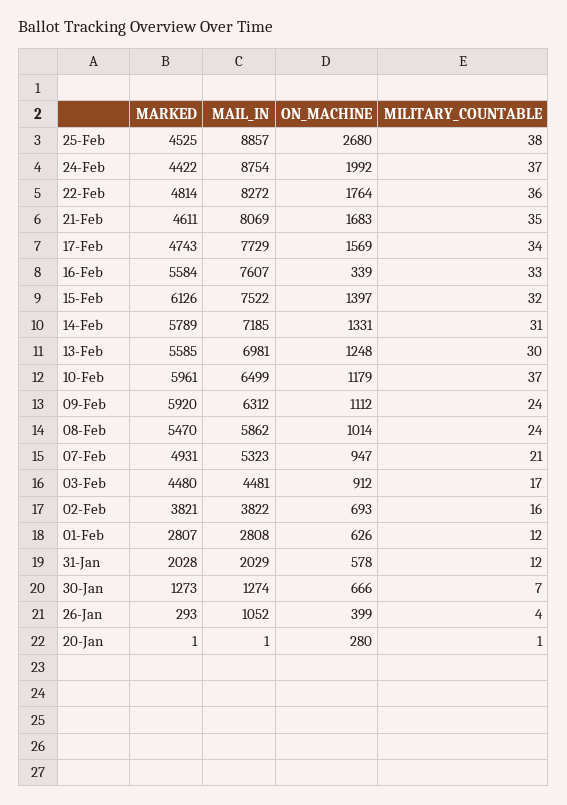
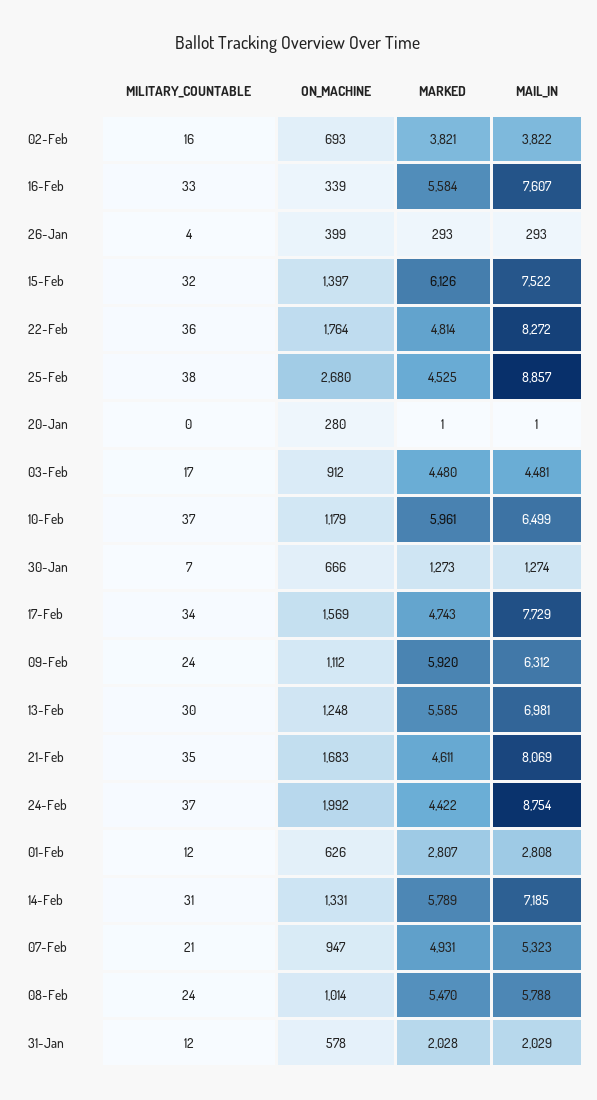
  {
    "MARKED": {
      "25-Feb": 4525,
      "24-Feb": 4422,
      "22-Feb": 4814,
      "21-Feb": 4611,
      "17-Feb": 4743,
      "16-Feb": 5584,
      "15-Feb": 6126,
      "14-Feb": 5789,
      "13-Feb": 5585,
      "10-Feb": 5961,
      "09-Feb": 5920,
      "08-Feb": 5470,
      "07-Feb": 4931,
      "03-Feb": 4480,
      "02-Feb": 3821,
      "01-Feb": 2807,
      "31-Jan": 2028,
      "30-Jan": 1273,
      "26-Jan": 293,
      "20-Jan": 1
    },
    "MAIL_IN": {
      "25-Feb": 8857,
      "24-Feb": 8754,
      "22-Feb": 8272,
      "21-Feb": 8069,
      "17-Feb": 7729,
      "16-Feb": 7607,
      "15-Feb": 7522,
      "14-Feb": 7185,
      "13-Feb": 6981,
      "10-Feb": 6499,
      "09-Feb": 6312,
-     "08-Feb": 5862,
+     "08-Feb": 5788,
      "07-Feb": 5323,
      "03-Feb": 4481,
      "02-Feb": 3822,
      "01-Feb": 2808,
      "31-Jan": 2029,
      "30-Jan": 1274,
-     "26-Jan": 1052,
+     "26-Jan": 293,
      "20-Jan": 1
    },
    "ON_MACHINE": {
      "25-Feb": 2680,
      "24-Feb": 1992,
      "22-Feb": 1764,
      "21-Feb": 1683,
      "17-Feb": 1569,
      "16-Feb": 339,
      "15-Feb": 1397,
      "14-Feb": 1331,
      "13-Feb": 1248,
      "10-Feb": 1179,
      "09-Feb": 1112,
      "08-Feb": 1014,
      "07-Feb": 947,
      "03-Feb": 912,
      "02-Feb": 693,
      "01-Feb": 626,
      "31-Jan": 578,
      "30-Jan": 666,
      "26-Jan": 399,
      "20-Jan": 280
    },
    "MILITARY_COUNTABLE": {
      "25-Feb": 38,
      "24-Feb": 37,
      "22-Feb": 36,
      "21-Feb": 35,
      "17-Feb": 34,
      "16-Feb": 33,
      "15-Feb": 32,
      "14-Feb": 31,
      "13-Feb": 30,
      "10-Feb": 37,
      "09-Feb": 24,
      "08-Feb": 24,
      "07-Feb": 21,
      "03-Feb": 17,
      "02-Feb": 16,
      "01-Feb": 12,
      "31-Jan": 12,
      "30-Jan": 7,
      "26-Jan": 4,
-     "20-Jan": 1
+     "20-Jan": 0
    }
  }

